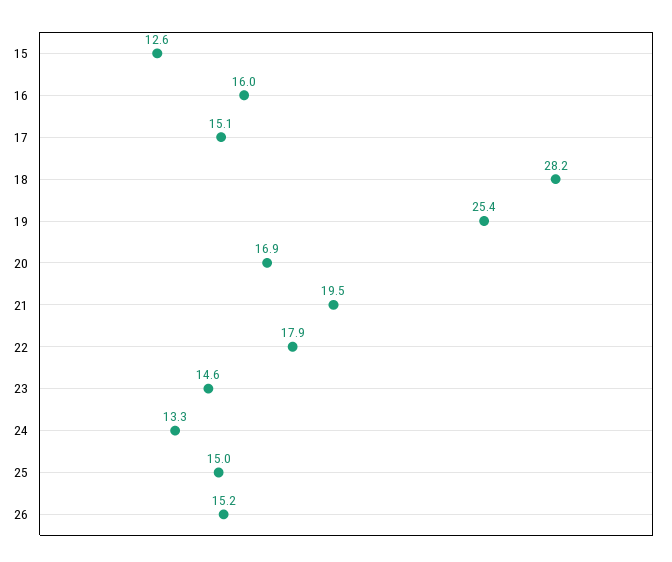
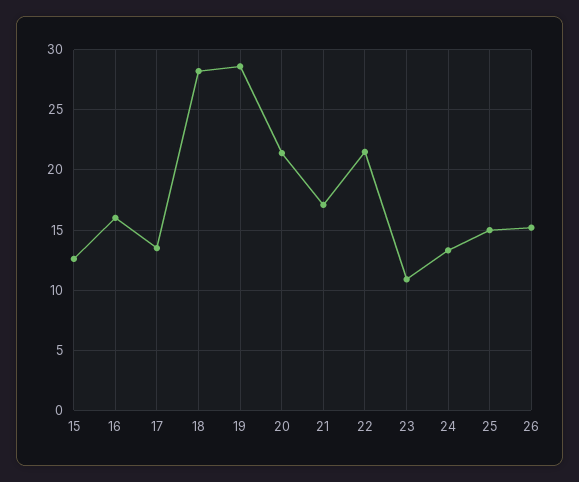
  {
    "15": 12.6,
    "16": 16,
-   "17": 15.1,
+   "17": 13.5,
    "18": 28.2,
-   "19": 25.4,
+   "19": 28.5,
-   "20": 16.9,
+   "20": 21.5,
-   "21": 19.5,
+   "21": 17,
-   "22": 17.9,
+   "22": 21.5,
-   "23": 14.6,
+   "23": 11,
    "24": 13.3,
    "25": 15,
    "26": 15.2
  }

